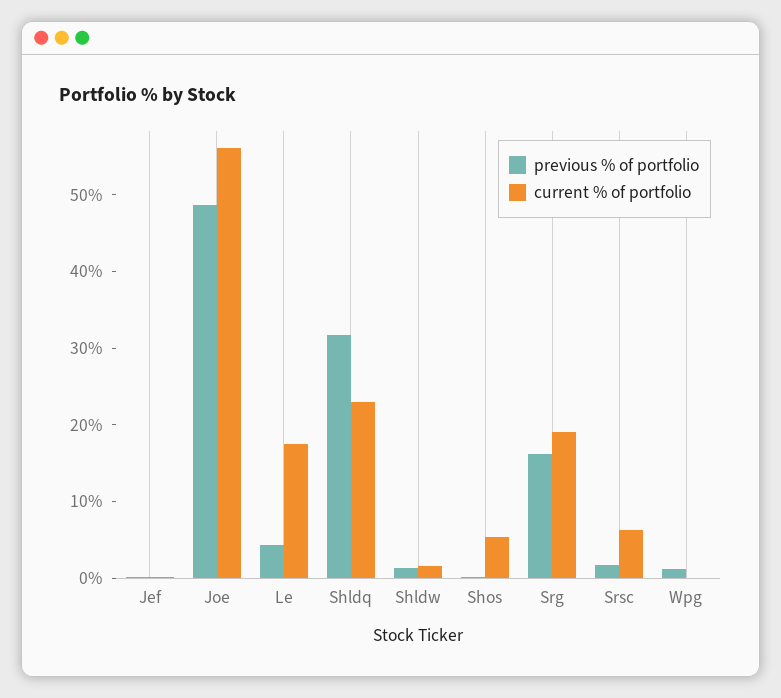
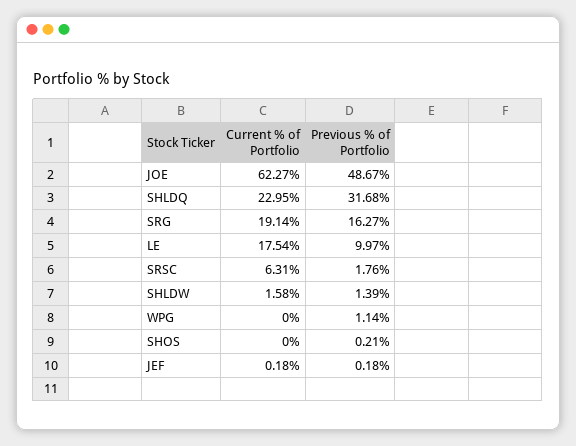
  {
    "previous % of portfolio": {
      "Jef": 0.18,
      "Joe": 48.67,
-     "Le": 4,
+     "Le": 9.97,
      "Shldq": 31.68,
      "Shldw": 1.39,
      "Shos": 0.21,
      "Srg": 16.27,
      "Srsc": 1.76,
      "Wpg": 1.14
    },
    "current % of portfolio": {
      "Jef": 0.18,
-     "Joe": 56,
+     "Joe": 62.27,
      "Le": 17.54,
      "Shldq": 22.95,
      "Shldw": 1.58,
-     "Shos": 6,
+     "Shos": 0,
      "Srg": 19.14,
      "Srsc": 6.31,
      "Wpg": 0
    }
  }

